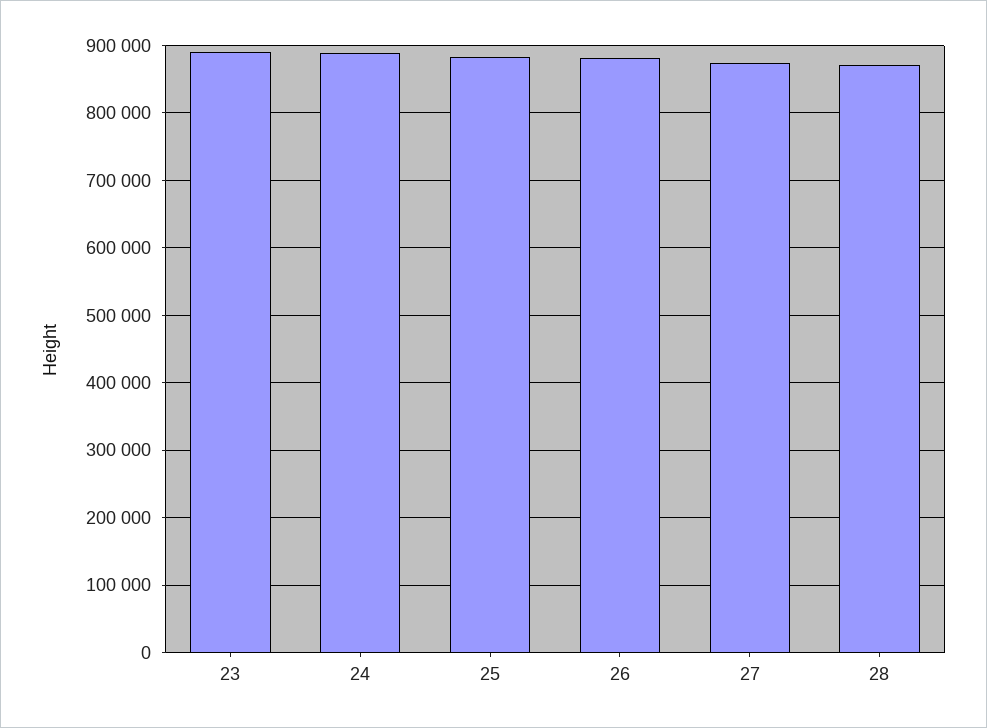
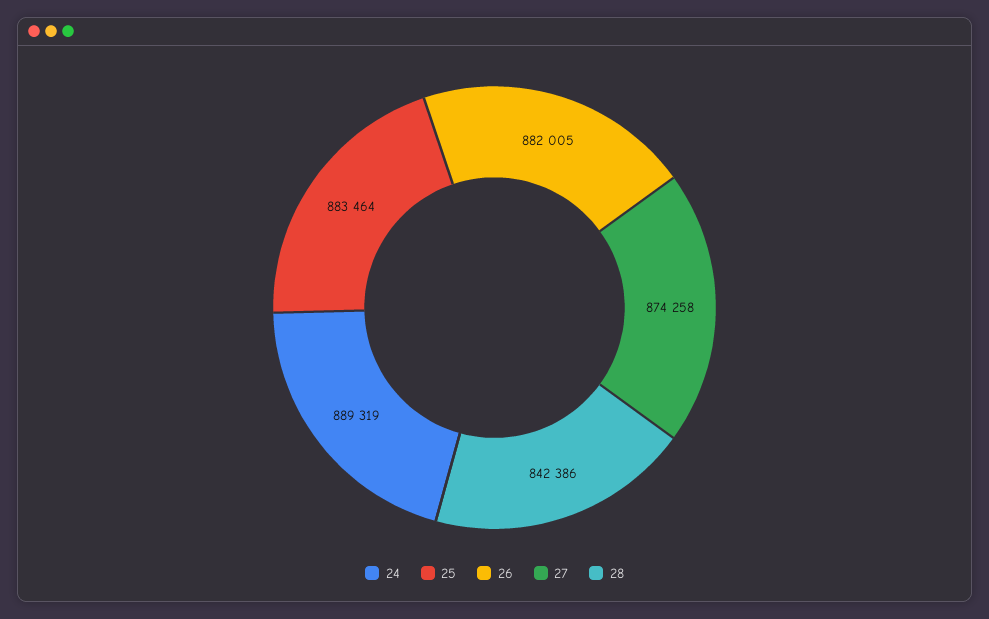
  {
-   "23": 890000,
    "24": 889319,
    "25": 883464,
    "26": 882005,
    "27": 874258,
-   "28": 870000
+   "28": 842386
  }

